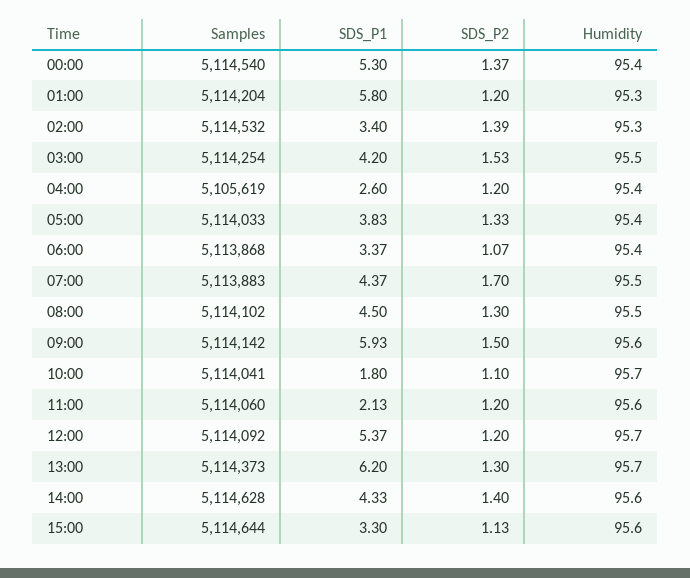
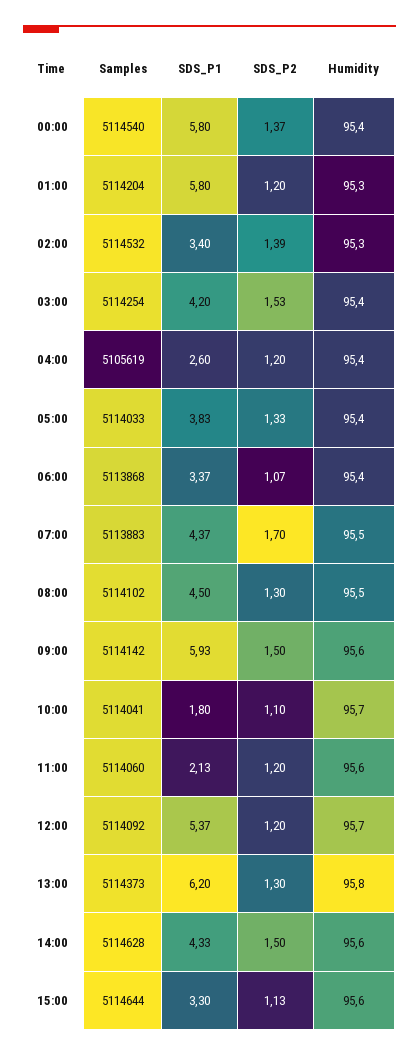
  {
    "Samples": {
      "00:00": 5114540,
      "01:00": 5114204,
      "02:00": 5114532,
      "03:00": 5114254,
      "04:00": 5105619,
      "05:00": 5114033,
      "06:00": 5113868,
      "07:00": 5113883,
      "08:00": 5114102,
      "09:00": 5114142,
      "10:00": 5114041,
      "11:00": 5114060,
      "12:00": 5114092,
      "13:00": 5114373,
      "14:00": 5114628,
      "15:00": 5114644
    },
    "SDS_P1": {
-     "00:00": 5.3,
+     "00:00": 5.8,
      "01:00": 5.8,
      "02:00": 3.4,
      "03:00": 4.2,
      "04:00": 2.6,
      "05:00": 3.83,
      "06:00": 3.37,
      "07:00": 4.37,
      "08:00": 4.5,
      "09:00": 5.93,
      "10:00": 1.8,
      "11:00": 2.13,
      "12:00": 5.37,
      "13:00": 6.2,
      "14:00": 4.33,
      "15:00": 3.3
    },
    "SDS_P2": {
      "00:00": 1.37,
      "01:00": 1.2,
      "02:00": 1.39,
      "03:00": 1.53,
      "04:00": 1.2,
      "05:00": 1.33,
      "06:00": 1.07,
      "07:00": 1.7,
      "08:00": 1.3,
      "09:00": 1.5,
      "10:00": 1.1,
      "11:00": 1.2,
      "12:00": 1.2,
      "13:00": 1.3,
-     "14:00": 1.4,
+     "14:00": 1.5,
      "15:00": 1.13
    },
    "Humidity": {
      "00:00": 95.4,
      "01:00": 95.3,
      "02:00": 95.3,
-     "03:00": 95.5,
+     "03:00": 95.4,
      "04:00": 95.4,
      "05:00": 95.4,
      "06:00": 95.4,
      "07:00": 95.5,
      "08:00": 95.5,
      "09:00": 95.6,
      "10:00": 95.7,
      "11:00": 95.6,
      "12:00": 95.7,
-     "13:00": 95.7,
+     "13:00": 95.8,
      "14:00": 95.6,
      "15:00": 95.6
    }
  }

